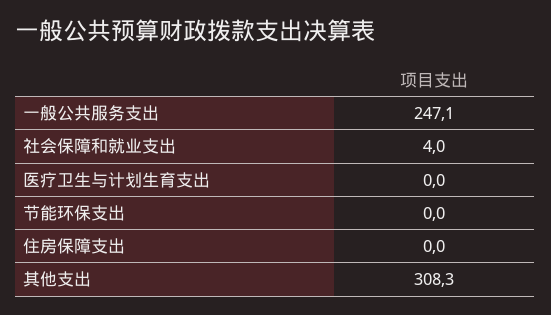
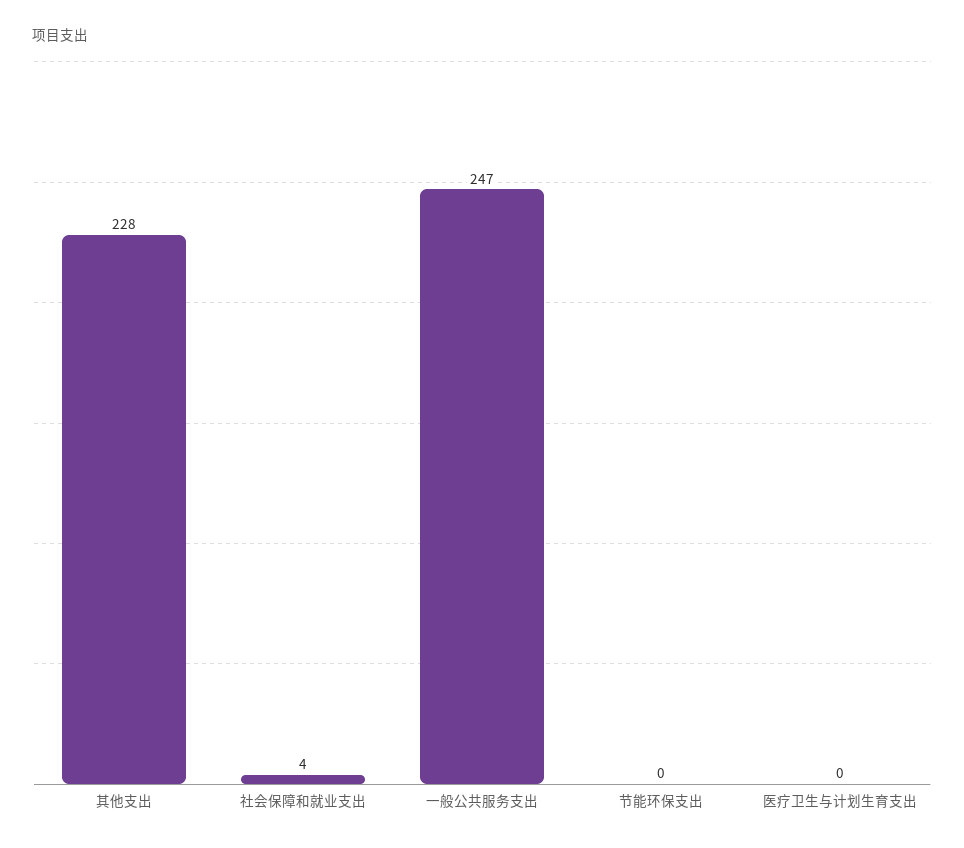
  {
    "一般公共服务支出": 247.1,
    "社会保障和就业支出": 4,
    "医疗卫生与计划生育支出": 0,
    "节能环保支出": 0,
-   "住房保障支出": 0,
-   "其他支出": 308.3
+   "其他支出": 228
  }

